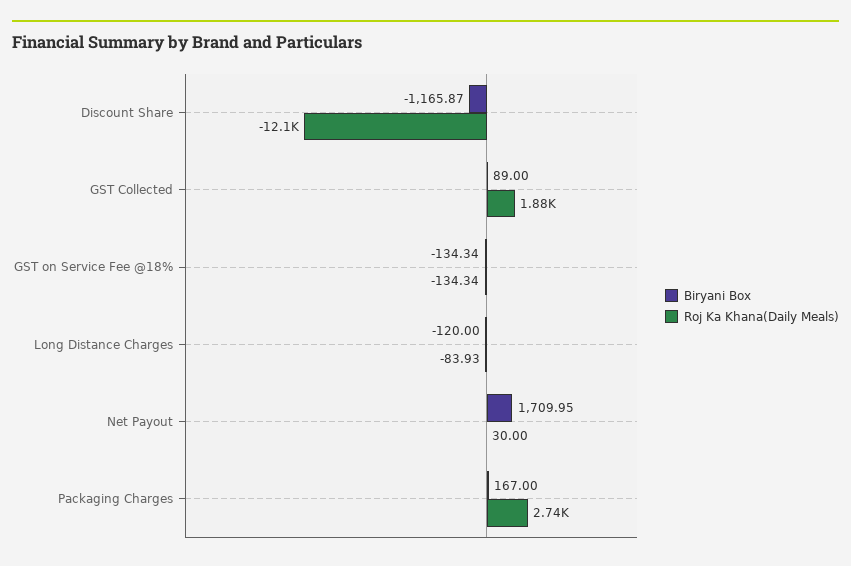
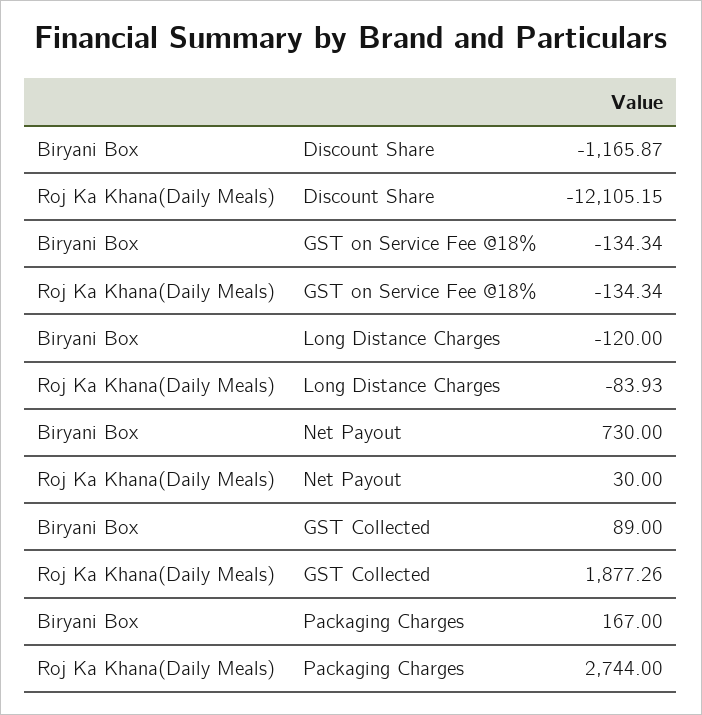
  {
    "Biryani Box": {
      "Discount Share": -1165.87,
      "GST Collected": 89,
      "GST on Service Fee @18%": -134.34,
      "Long Distance Charges": -120,
-     "Net Payout": 1709.95,
+     "Net Payout": 730,
      "Packaging Charges": 167
    },
    "Roj Ka Khana(Daily Meals)": {
      "Discount Share": -12105.15,
      "GST Collected": 1877.26,
      "GST on Service Fee @18%": -134.34,
      "Long Distance Charges": -83.93,
      "Net Payout": 30,
      "Packaging Charges": 2744
    }
  }

